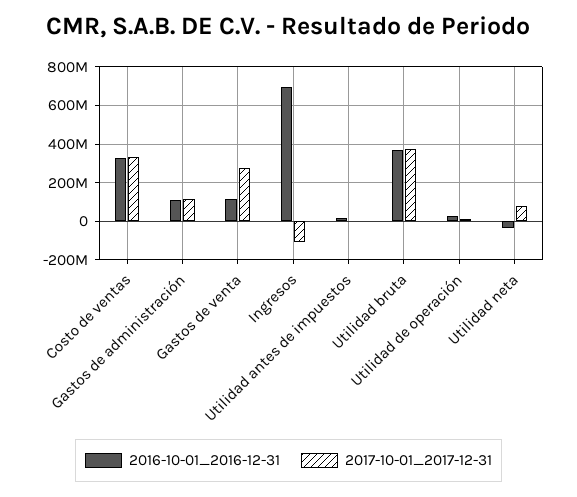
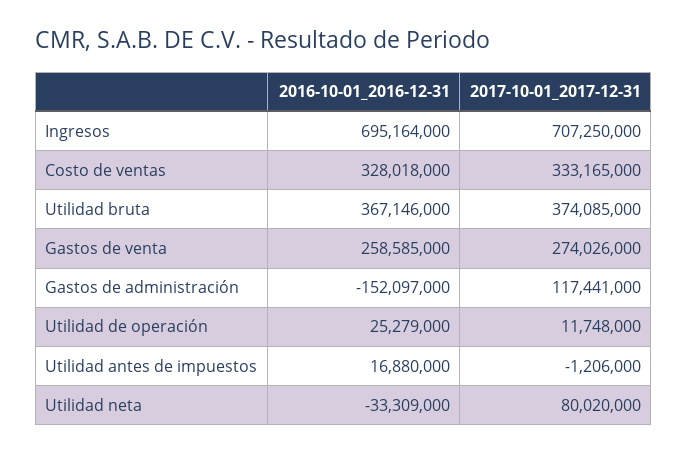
  {
    "2016-10-01_2016-12-31": {
      "Costo de ventas": 328018000,
-     "Gastos de administración": 100000000,
+     "Gastos de administración": -152097000,
-     "Gastos de venta": 100000000,
+     "Gastos de venta": 258585000,
      "Ingresos": 695164000,
      "Utilidad antes de impuestos": 16880000,
      "Utilidad bruta": 367146000,
      "Utilidad de operación": 25279000,
      "Utilidad neta": -33309000
    },
    "2017-10-01_2017-12-31": {
      "Costo de ventas": 333165000,
      "Gastos de administración": 117441000,
      "Gastos de venta": 274026000,
-     "Ingresos": -100000000,
+     "Ingresos": 707250000,
      "Utilidad antes de impuestos": -1206000,
      "Utilidad bruta": 374085000,
      "Utilidad de operación": 11748000,
      "Utilidad neta": 80020000
    }
  }

